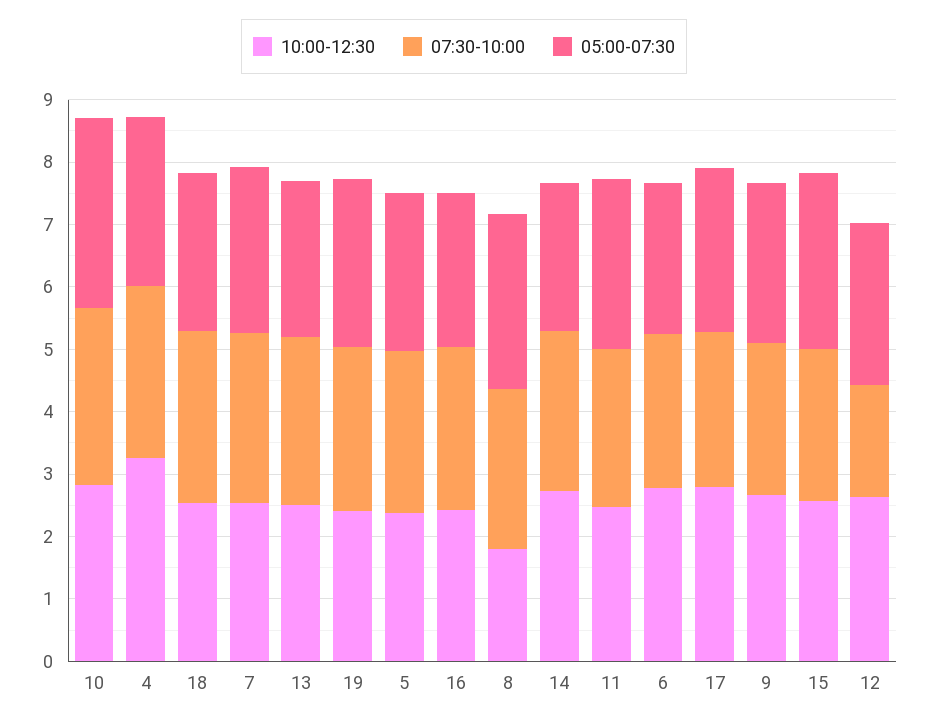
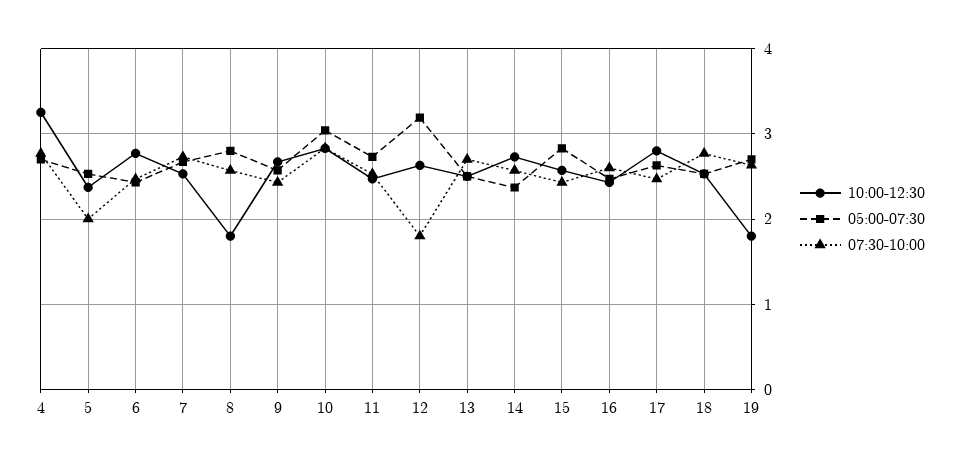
  {
    "10:00-12:30": {
      "10": 2.8,
      "4": 3.3,
      "18": 2.5,
      "7": 2.5,
      "13": 2.5,
-     "19": 2.4,
+     "19": 1.8,
      "5": 2.4,
      "16": 2.4,
      "8": 1.8,
      "14": 2.7,
      "11": 2.5,
      "6": 2.8,
      "17": 2.8,
      "9": 2.7,
      "15": 2.6,
      "12": 2.6
    },
    "07:30-10:00": {
      "10": 2.8,
      "4": 2.8,
      "18": 2.8,
      "7": 2.7,
      "13": 2.7,
      "19": 2.6,
-     "5": 2.6,
+     "5": 2,
      "16": 2.6,
      "8": 2.6,
      "14": 2.6,
      "11": 2.5,
      "6": 2.5,
      "17": 2.5,
      "9": 2.4,
      "15": 2.4,
      "12": 1.8
    },
    "05:00-07:30": {
      "10": 3,
      "4": 2.7,
      "18": 2.5,
      "7": 2.7,
      "13": 2.5,
      "19": 2.7,
      "5": 2.5,
      "16": 2.5,
      "8": 2.8,
      "14": 2.4,
      "11": 2.7,
      "6": 2.4,
      "17": 2.6,
      "9": 2.6,
      "15": 2.8,
-     "12": 2.6
+     "12": 3.2
    }
  }

